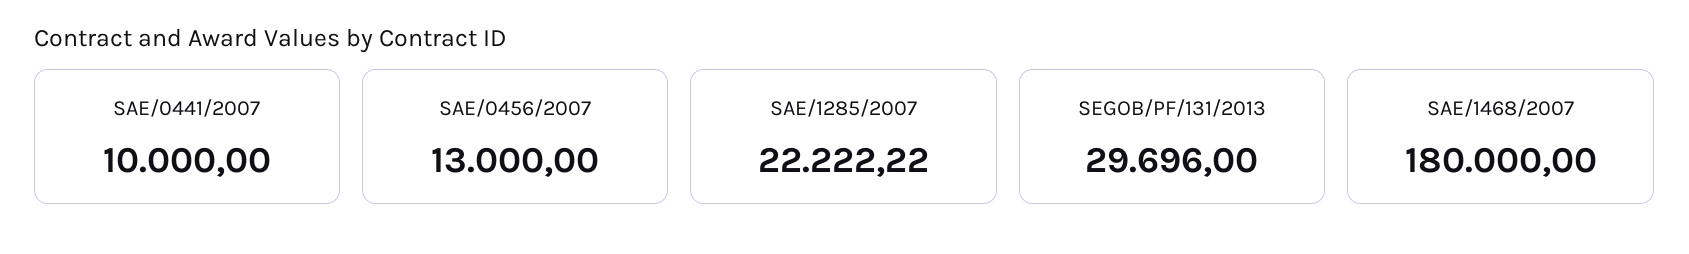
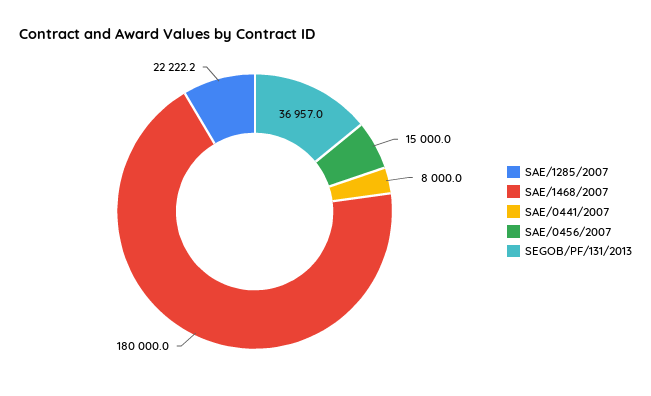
  {
-   "SAE/0441/2007": 10000,
+   "SAE/0441/2007": 8000,
-   "SAE/0456/2007": 13000,
+   "SAE/0456/2007": 15000,
    "SAE/1285/2007": 22222.22,
-   "SEGOB/PF/131/2013": 29696,
+   "SEGOB/PF/131/2013": 36957,
    "SAE/1468/2007": 180000
  }

